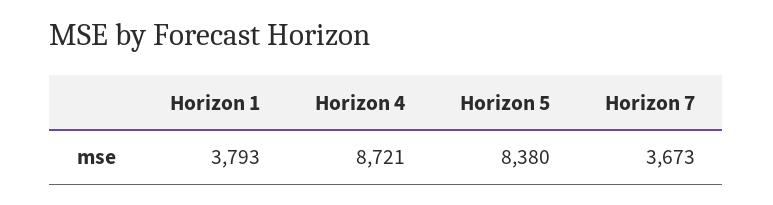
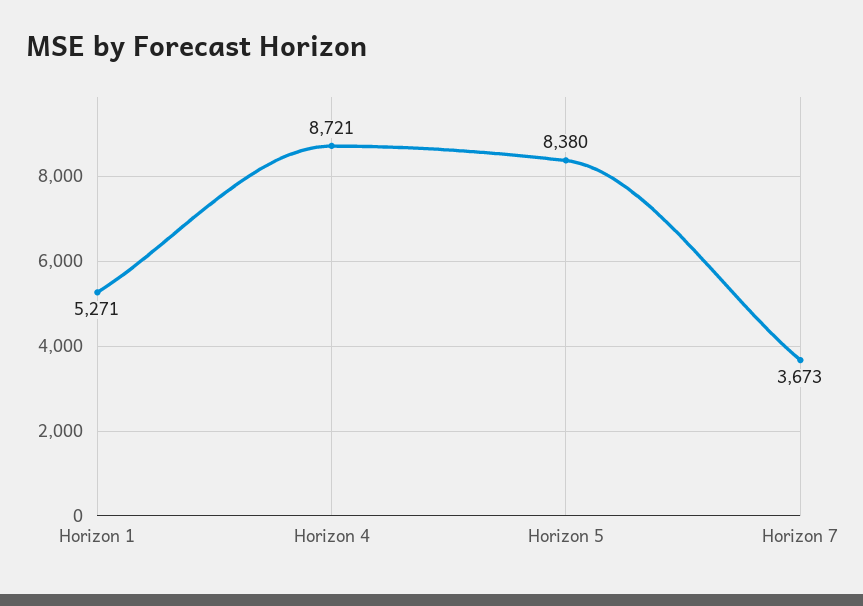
  {
-   "Horizon 1": 3793,
+   "Horizon 1": 5271,
    "Horizon 4": 8721,
    "Horizon 5": 8380,
    "Horizon 7": 3673
  }

